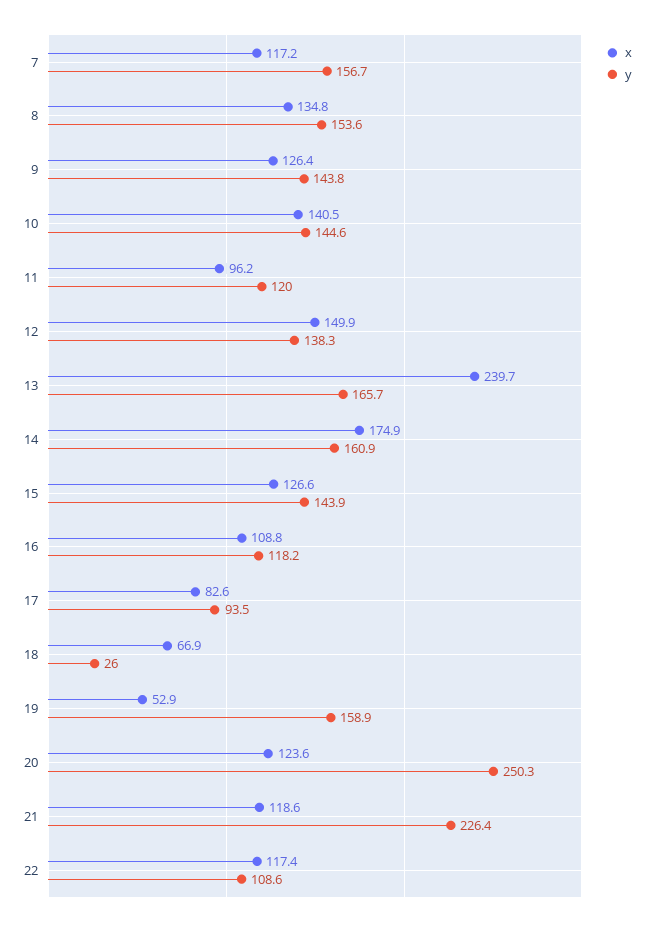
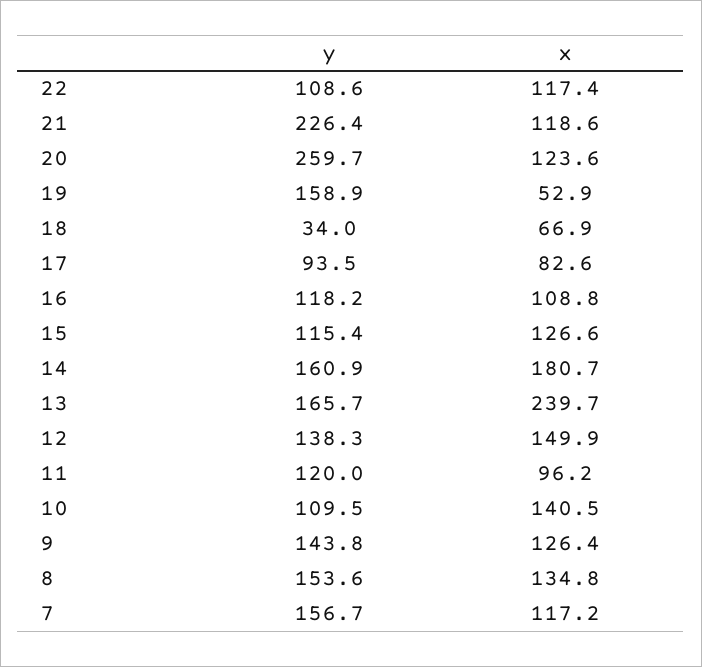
  {
    "x": {
      "7": 117.2,
      "8": 134.8,
      "9": 126.4,
      "10": 140.5,
      "11": 96.2,
      "12": 149.9,
      "13": 239.7,
-     "14": 174.9,
+     "14": 180.7,
      "15": 126.6,
      "16": 108.8,
      "17": 82.6,
      "18": 66.9,
      "19": 52.9,
      "20": 123.6,
      "21": 118.6,
      "22": 117.4
    },
    "y": {
      "7": 156.7,
      "8": 153.6,
      "9": 143.8,
-     "10": 144.6,
+     "10": 109.5,
      "11": 120,
      "12": 138.3,
      "13": 165.7,
      "14": 160.9,
-     "15": 143.9,
+     "15": 115.4,
      "16": 118.2,
      "17": 93.5,
-     "18": 26,
+     "18": 34,
      "19": 158.9,
-     "20": 250.3,
+     "20": 259.7,
      "21": 226.4,
      "22": 108.6
    }
  }

